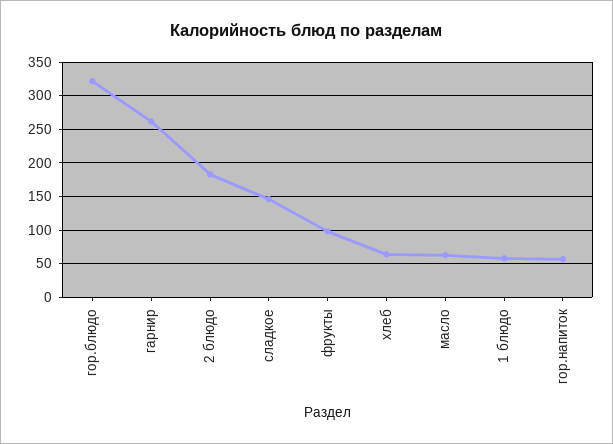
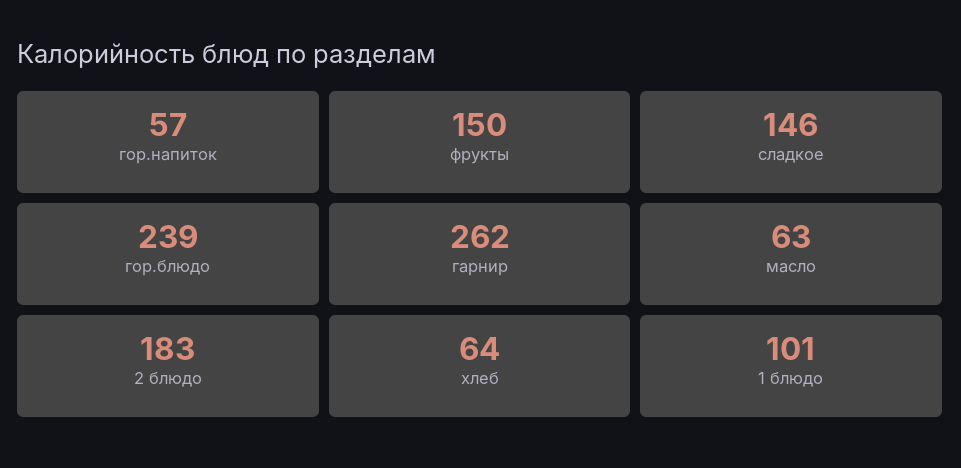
  {
-   "гор.блюдо": 320,
+   "гор.блюдо": 239,
    "гарнир": 262,
    "2 блюдо": 183,
    "сладкое": 146,
-   "фрукты": 100,
+   "фрукты": 150,
    "хлеб": 64,
    "масло": 63,
-   "1 блюдо": 60,
+   "1 блюдо": 101,
    "гор.напиток": 57
  }

